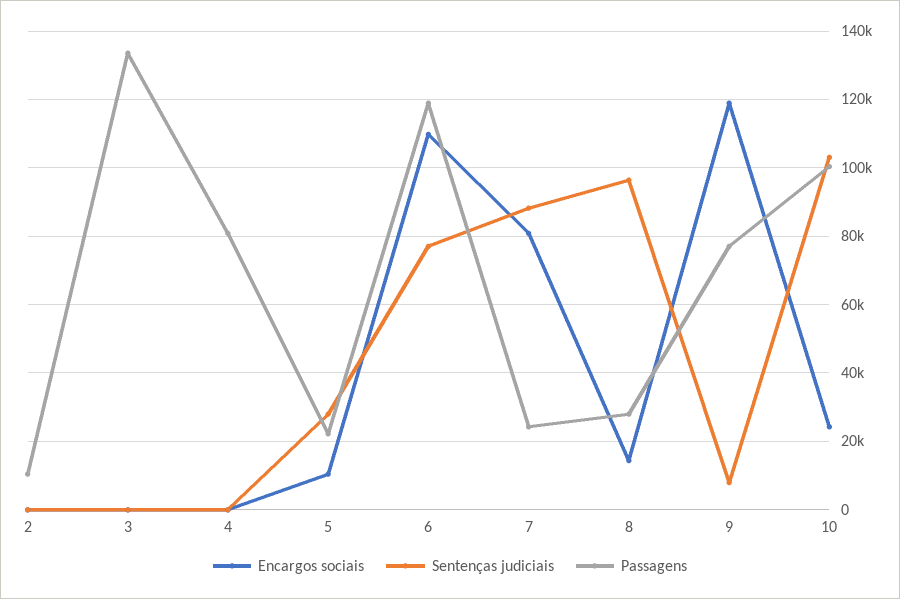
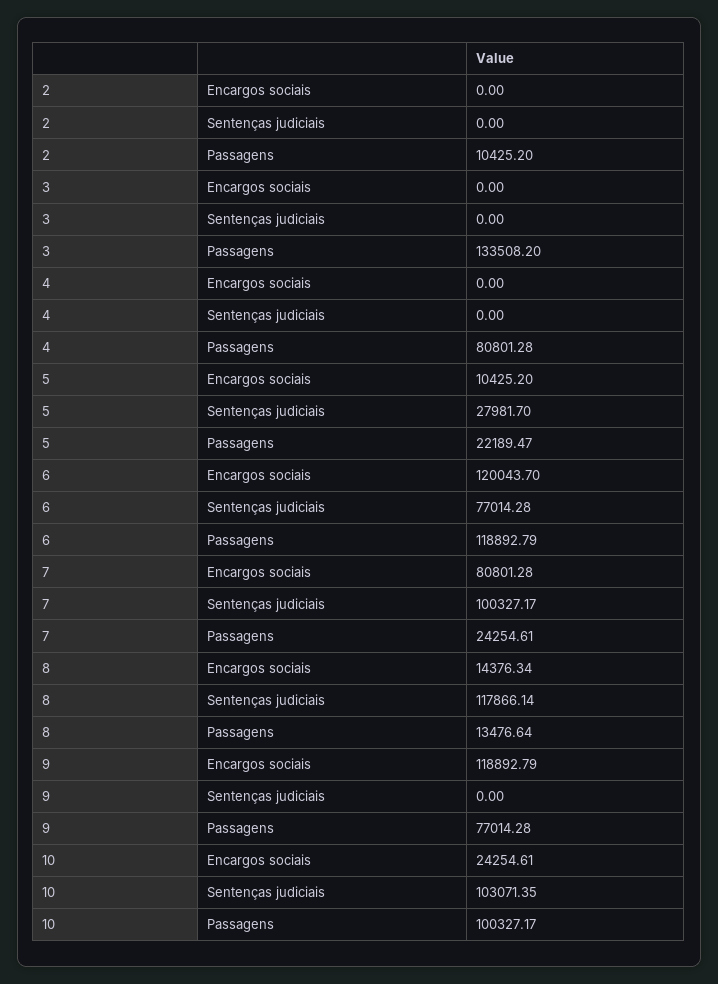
  {
    "Encargos sociais": {
      "2": 0,
      "3": 0,
      "4": 0,
      "5": 10425.2,
-     "6": 110000,
+     "6": 120043.7,
      "7": 80801.28,
      "8": 14376.34,
      "9": 118892.79,
      "10": 24254.61
    },
    "Sentenças judiciais": {
      "2": 0,
      "3": 0,
      "4": 0,
      "5": 27981.7,
      "6": 77014.28,
-     "7": 88000,
+     "7": 100327.17,
-     "8": 96000,
+     "8": 117866.14,
-     "9": 8000,
+     "9": 0,
      "10": 103071.35
    },
    "Passagens": {
      "2": 10425.2,
      "3": 133508.2,
      "4": 80801.28,
      "5": 22189.47,
      "6": 118892.79,
      "7": 24254.61,
-     "8": 28000,
+     "8": 13476.64,
      "9": 77014.28,
      "10": 100327.17
    }
  }

